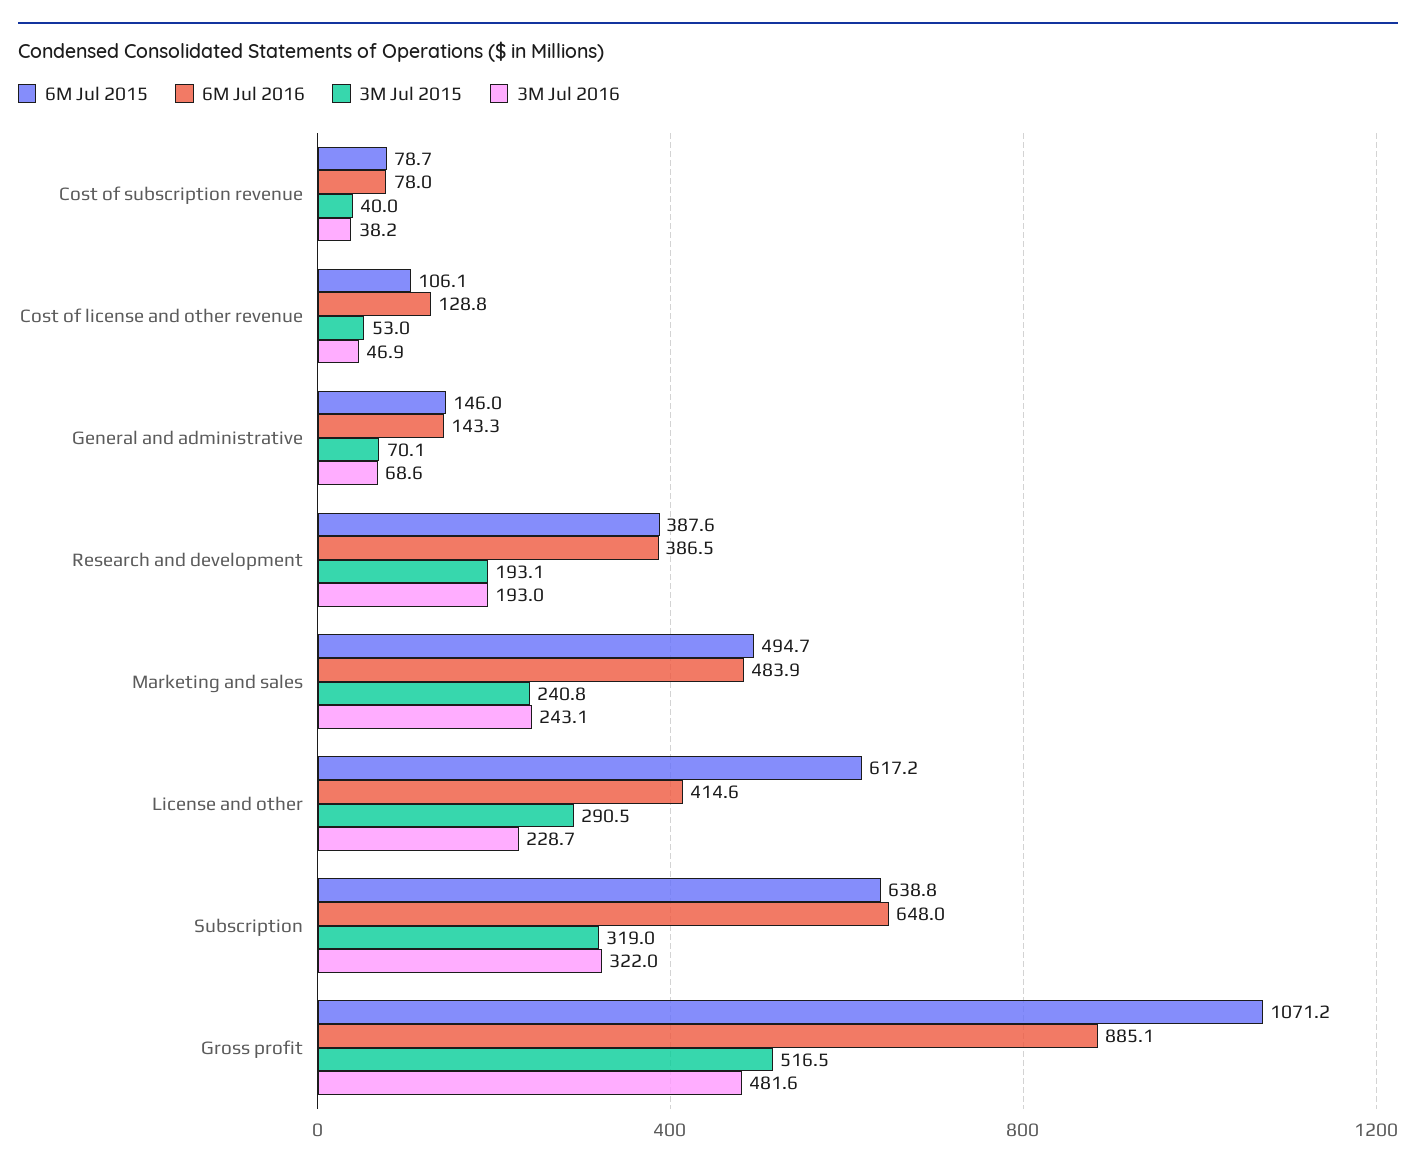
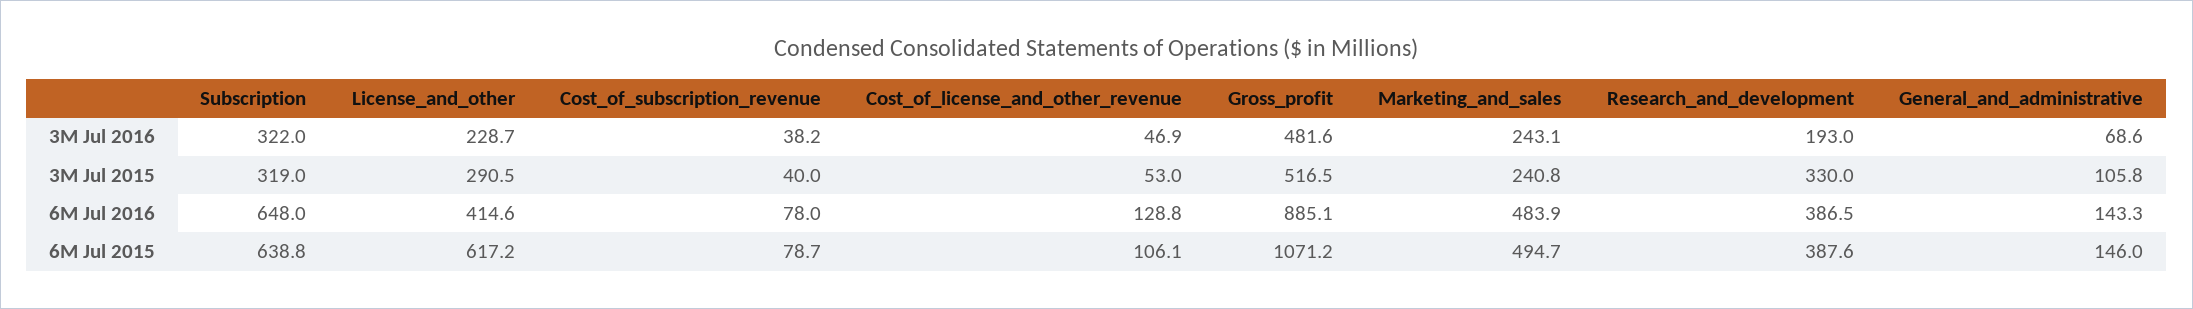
  {
    "6M Jul 2015": {
      "Cost of subscription revenue": 78.7,
      "Cost of license and other revenue": 106.1,
      "General and administrative": 146,
      "Research and development": 387.6,
      "Marketing and sales": 494.7,
      "License and other": 617.2,
      "Subscription": 638.8,
      "Gross profit": 1071.2
    },
    "6M Jul 2016": {
      "Cost of subscription revenue": 78,
      "Cost of license and other revenue": 128.8,
      "General and administrative": 143.3,
      "Research and development": 386.5,
      "Marketing and sales": 483.9,
      "License and other": 414.6,
      "Subscription": 648,
      "Gross profit": 885.1
    },
    "3M Jul 2015": {
      "Cost of subscription revenue": 40,
      "Cost of license and other revenue": 53,
-     "General and administrative": 70.1,
+     "General and administrative": 105.8,
-     "Research and development": 193.1,
+     "Research and development": 330,
      "Marketing and sales": 240.8,
      "License and other": 290.5,
      "Subscription": 319,
      "Gross profit": 516.5
    },
    "3M Jul 2016": {
      "Cost of subscription revenue": 38.2,
      "Cost of license and other revenue": 46.9,
      "General and administrative": 68.6,
      "Research and development": 193,
      "Marketing and sales": 243.1,
      "License and other": 228.7,
      "Subscription": 322,
      "Gross profit": 481.6
    }
  }

